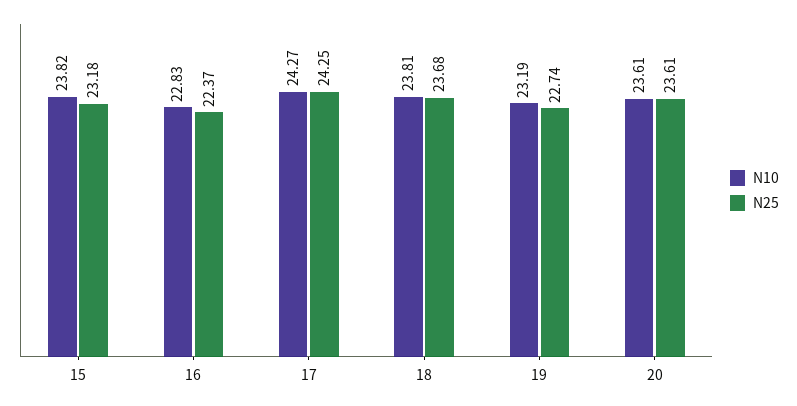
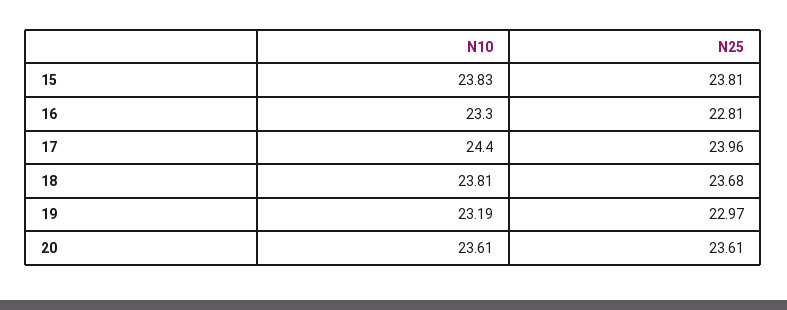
  {
    "N10": {
-     "15": 23.82,
+     "15": 23.83,
-     "16": 22.83,
+     "16": 23.3,
-     "17": 24.27,
+     "17": 24.4,
      "18": 23.81,
      "19": 23.19,
      "20": 23.61
    },
    "N25": {
-     "15": 23.18,
+     "15": 23.81,
-     "16": 22.37,
+     "16": 22.81,
-     "17": 24.25,
+     "17": 23.96,
      "18": 23.68,
-     "19": 22.74,
+     "19": 22.97,
      "20": 23.61
    }
  }

